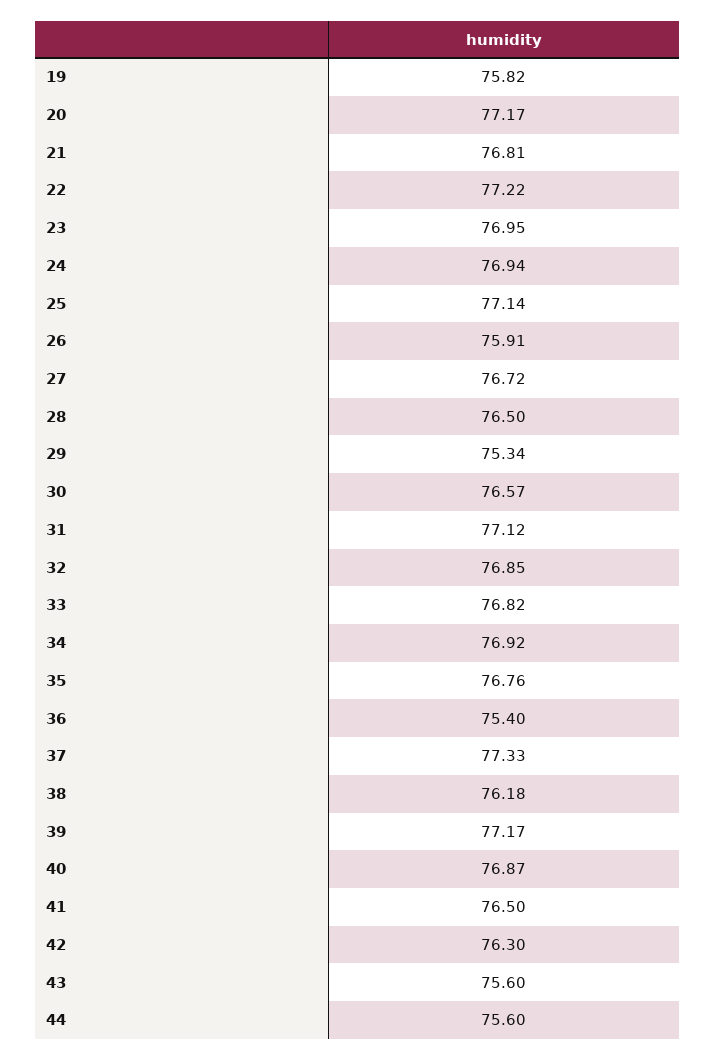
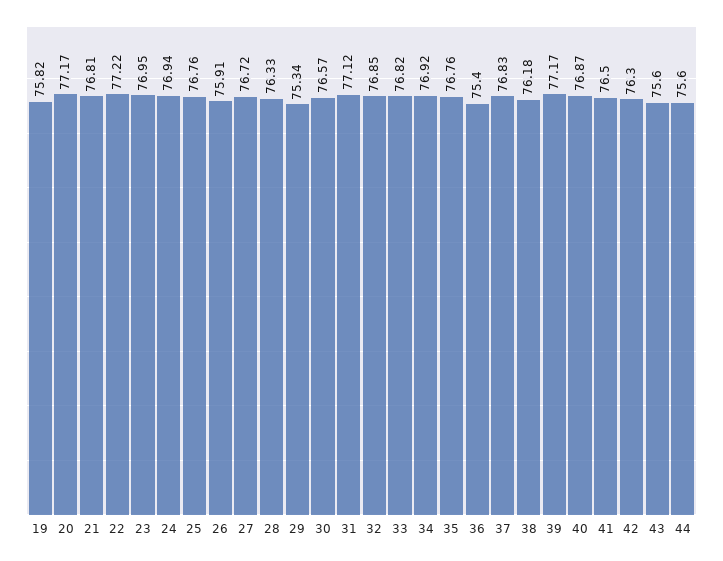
  {
    "19": 75.82,
    "20": 77.17,
    "21": 76.81,
    "22": 77.22,
    "23": 76.95,
    "24": 76.94,
-   "25": 77.14,
+   "25": 76.76,
    "26": 75.91,
    "27": 76.72,
-   "28": 76.5,
+   "28": 76.33,
    "29": 75.34,
    "30": 76.57,
    "31": 77.12,
    "32": 76.85,
    "33": 76.82,
    "34": 76.92,
    "35": 76.76,
    "36": 75.4,
-   "37": 77.33,
+   "37": 76.83,
    "38": 76.18,
    "39": 77.17,
    "40": 76.87,
    "41": 76.5,
    "42": 76.3,
    "43": 75.6,
    "44": 75.6
  }

